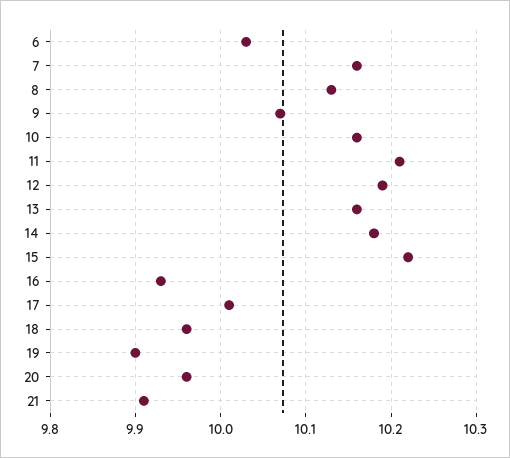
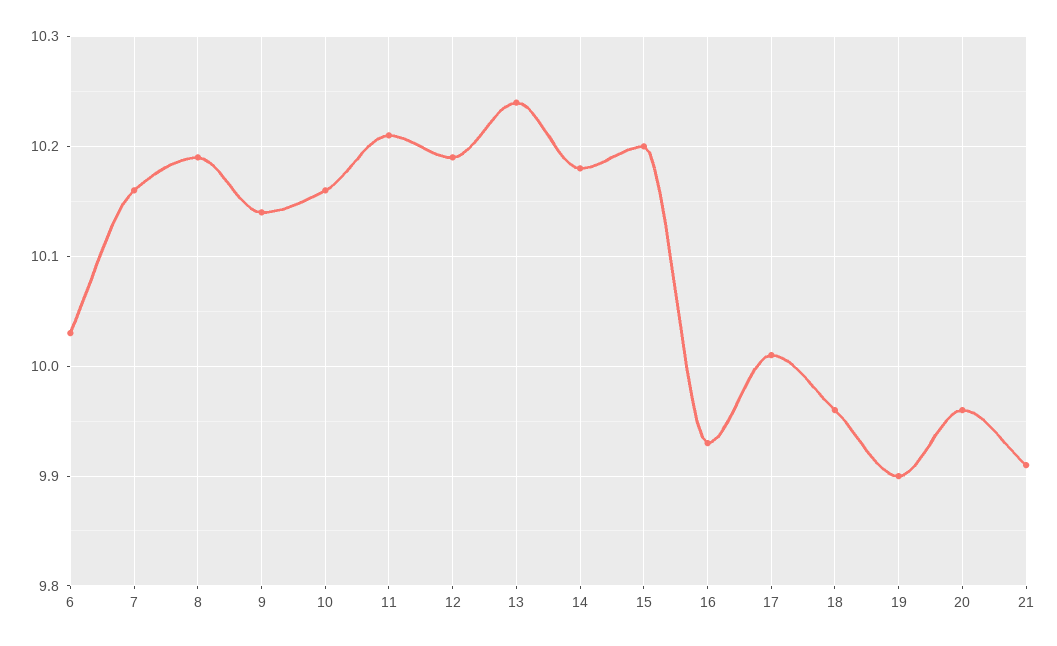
  {
    "6": 10.03,
    "7": 10.16,
-   "8": 10.13,
+   "8": 10.19,
-   "9": 10.07,
+   "9": 10.14,
    "10": 10.16,
    "11": 10.21,
    "12": 10.19,
-   "13": 10.16,
+   "13": 10.24,
    "14": 10.18,
-   "15": 10.22,
+   "15": 10.2,
    "16": 9.93,
    "17": 10.01,
    "18": 9.96,
    "19": 9.9,
    "20": 9.96,
    "21": 9.91
  }

